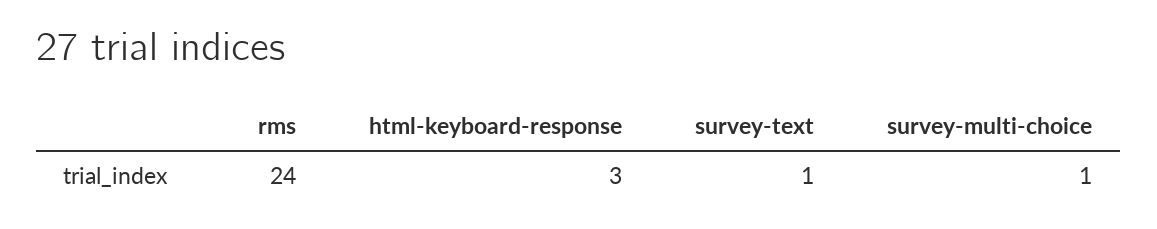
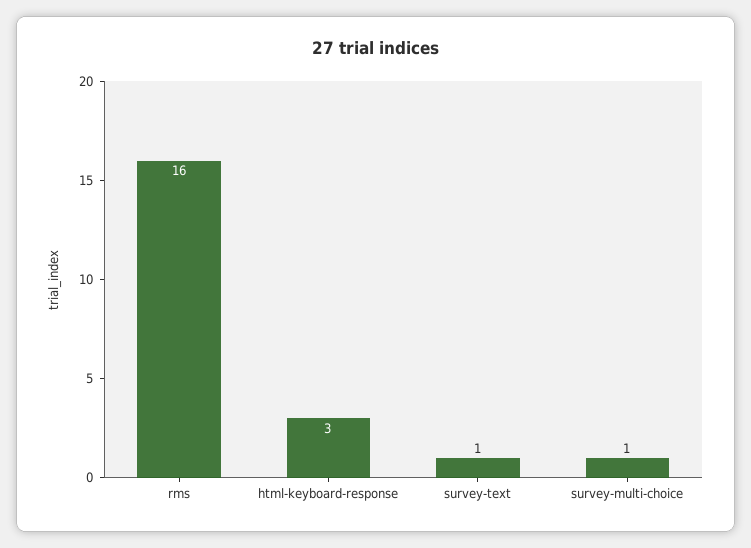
  {
-   "rms": 24,
+   "rms": 16,
    "html-keyboard-response": 3,
    "survey-text": 1,
    "survey-multi-choice": 1
  }

